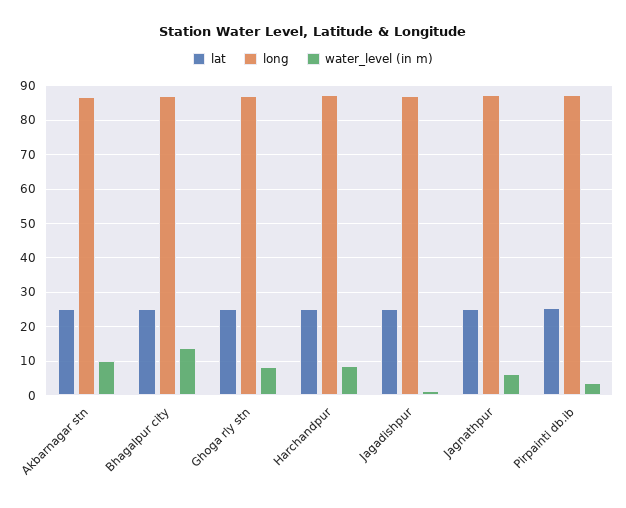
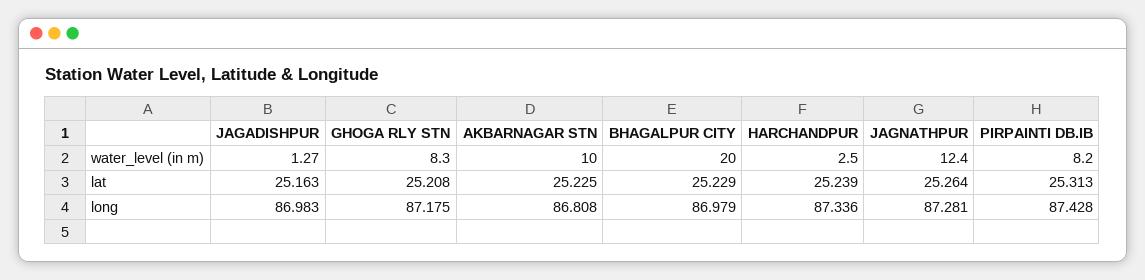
  {
    "lat": {
      "Akbarnagar stn": 25.225,
      "Bhagalpur city": 25.229,
      "Ghoga rly stn": 25.208,
      "Harchandpur": 25.239,
      "Jagadishpur": 25.163,
      "Jagnathpur": 25.264,
      "Pirpainti db.ib": 25.313
    },
    "long": {
      "Akbarnagar stn": 86.808,
      "Bhagalpur city": 86.979,
      "Ghoga rly stn": 87.175,
      "Harchandpur": 87.336,
      "Jagadishpur": 86.983,
      "Jagnathpur": 87.281,
      "Pirpainti db.ib": 87.428
    },
    "water_level (in m)": {
      "Akbarnagar stn": 10,
-     "Bhagalpur city": 14,
+     "Bhagalpur city": 20,
      "Ghoga rly stn": 8.3,
-     "Harchandpur": 8,
+     "Harchandpur": 2.5,
      "Jagadishpur": 1.27,
-     "Jagnathpur": 6,
+     "Jagnathpur": 12.4,
-     "Pirpainti db.ib": 4
+     "Pirpainti db.ib": 8.2
    }
  }

